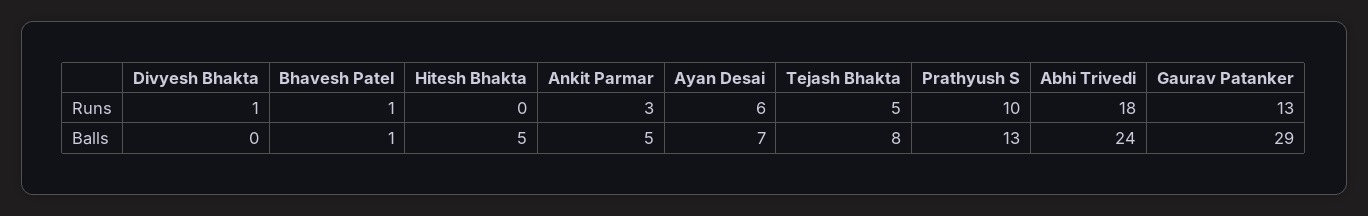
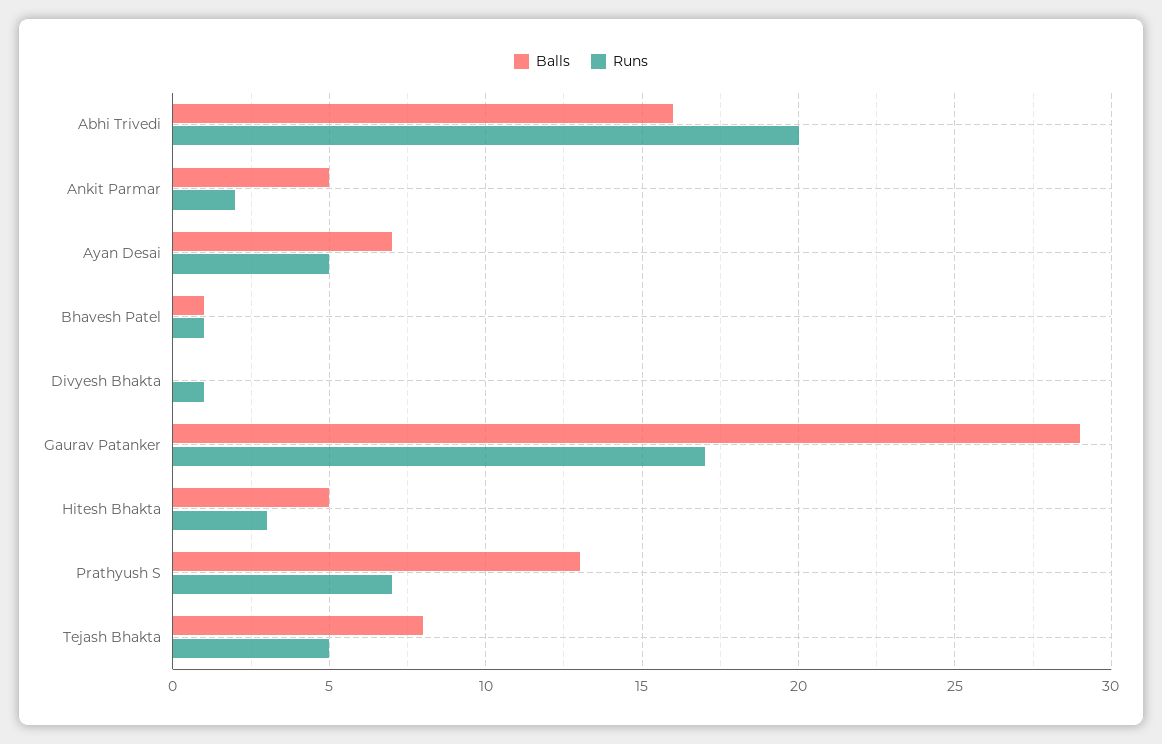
  {
    "Runs": {
      "Divyesh Bhakta": 1,
      "Bhavesh Patel": 1,
-     "Hitesh Bhakta": 0,
+     "Hitesh Bhakta": 3,
-     "Ankit Parmar": 3,
+     "Ankit Parmar": 2,
-     "Ayan Desai": 6,
+     "Ayan Desai": 5,
      "Tejash Bhakta": 5,
-     "Prathyush S": 10,
+     "Prathyush S": 7,
-     "Abhi Trivedi": 18,
+     "Abhi Trivedi": 20,
-     "Gaurav Patanker": 13
+     "Gaurav Patanker": 17
    },
    "Balls": {
      "Divyesh Bhakta": 0,
      "Bhavesh Patel": 1,
      "Hitesh Bhakta": 5,
      "Ankit Parmar": 5,
      "Ayan Desai": 7,
      "Tejash Bhakta": 8,
      "Prathyush S": 13,
-     "Abhi Trivedi": 24,
+     "Abhi Trivedi": 16,
      "Gaurav Patanker": 29
    }
  }

